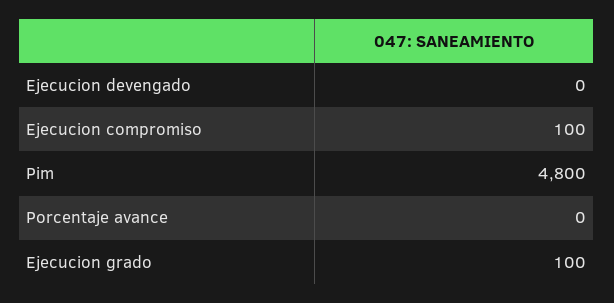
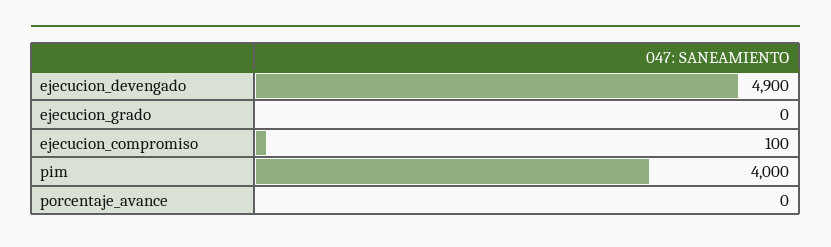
  {
-   "Ejecucion devengado": 0,
+   "Ejecucion devengado": 4900,
    "Ejecucion compromiso": 100,
-   "Pim": 4800,
+   "Pim": 4000,
    "Porcentaje avance": 0,
-   "Ejecucion grado": 100
+   "Ejecucion grado": 0
  }

